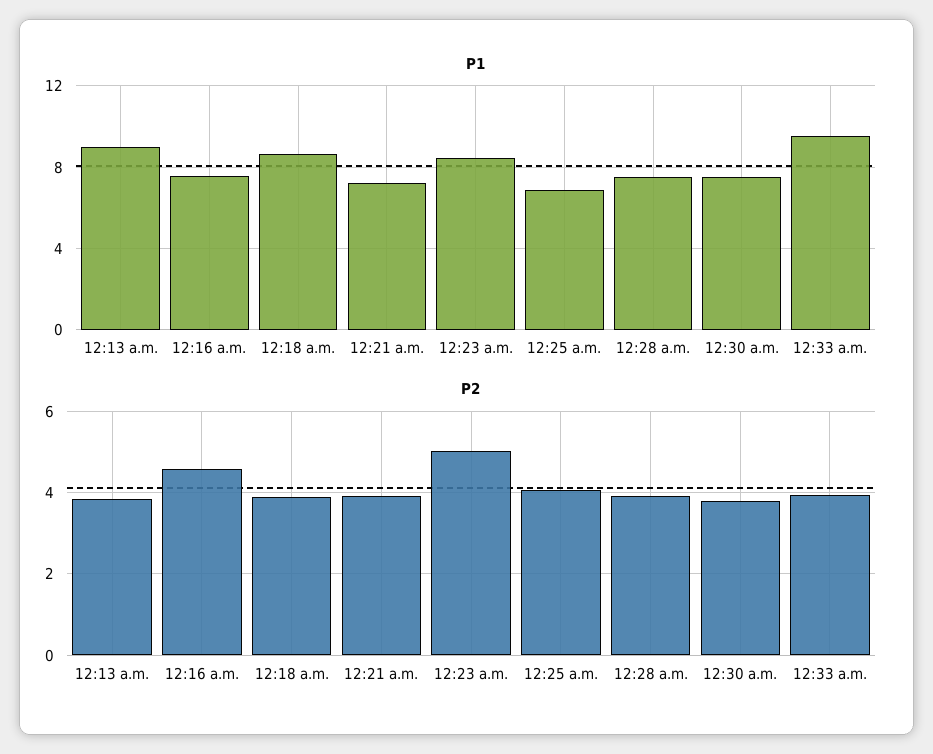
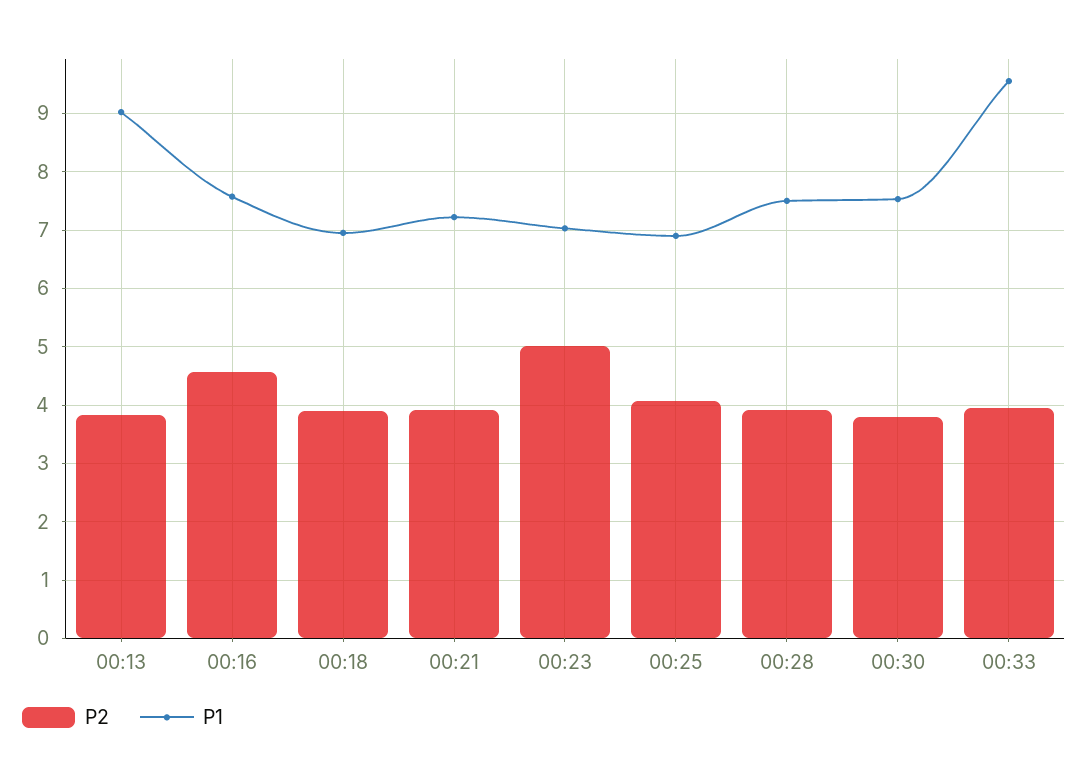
  {
    "P1": {
      "12:13 a.m.": 9,
      "12:16 a.m.": 7.6,
-     "12:18 a.m.": 8.5,
+     "12:18 a.m.": 7,
      "12:21 a.m.": 7.2,
-     "12:23 a.m.": 8.5,
+     "12:23 a.m.": 7,
      "12:25 a.m.": 7,
      "12:28 a.m.": 7.6,
      "12:30 a.m.": 7.6,
      "12:33 a.m.": 9.6
    },
    "P2": {
      "12:13 a.m.": 3.8,
      "12:16 a.m.": 4.6,
      "12:18 a.m.": 4,
      "12:21 a.m.": 4,
      "12:23 a.m.": 5,
      "12:25 a.m.": 4,
      "12:28 a.m.": 4,
      "12:30 a.m.": 3.8,
      "12:33 a.m.": 4
    }
  }

